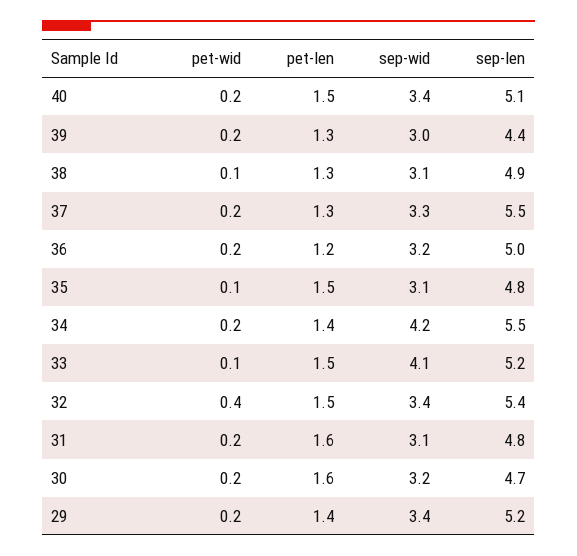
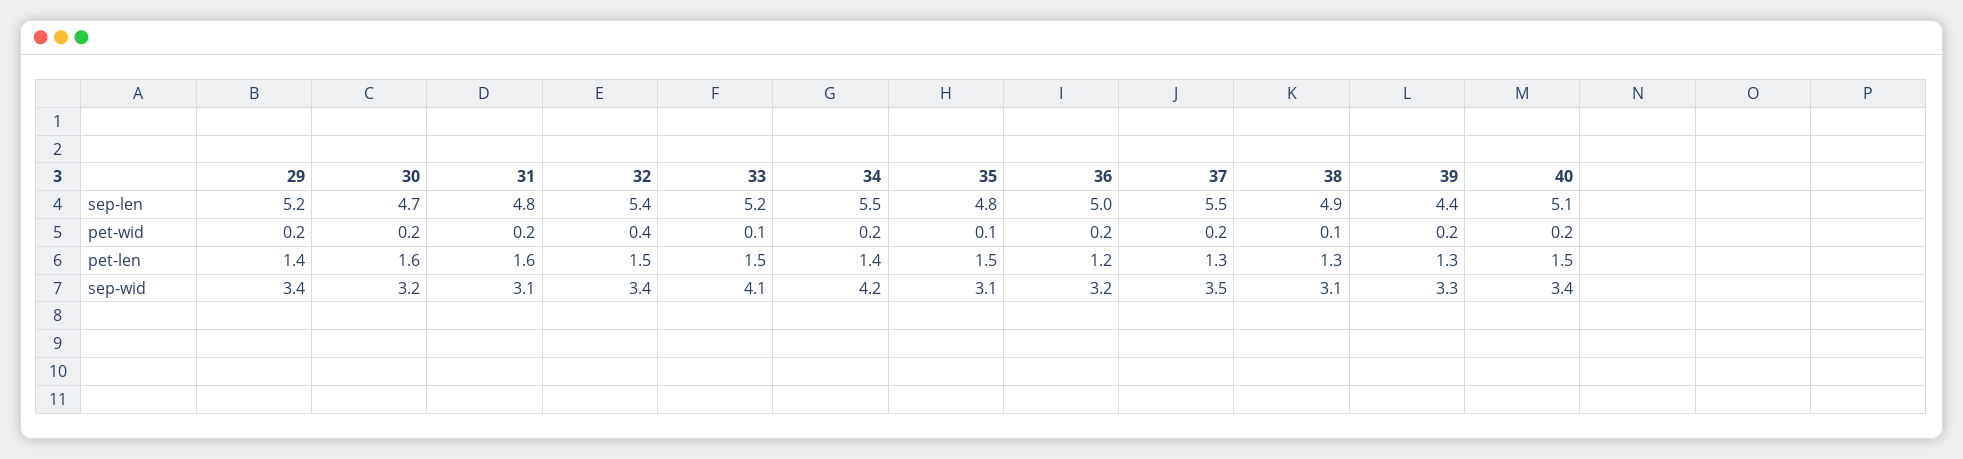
  {
    "pet-wid": {
      "40": 0.2,
      "39": 0.2,
      "38": 0.1,
      "37": 0.2,
      "36": 0.2,
      "35": 0.1,
      "34": 0.2,
      "33": 0.1,
      "32": 0.4,
      "31": 0.2,
      "30": 0.2,
      "29": 0.2
    },
    "pet-len": {
      "40": 1.5,
      "39": 1.3,
      "38": 1.3,
      "37": 1.3,
      "36": 1.2,
      "35": 1.5,
      "34": 1.4,
      "33": 1.5,
      "32": 1.5,
      "31": 1.6,
      "30": 1.6,
      "29": 1.4
    },
    "sep-wid": {
      "40": 3.4,
-     "39": 3,
+     "39": 3.3,
      "38": 3.1,
-     "37": 3.3,
+     "37": 3.5,
      "36": 3.2,
      "35": 3.1,
      "34": 4.2,
      "33": 4.1,
      "32": 3.4,
      "31": 3.1,
      "30": 3.2,
      "29": 3.4
    },
    "sep-len": {
      "40": 5.1,
      "39": 4.4,
      "38": 4.9,
      "37": 5.5,
      "36": 5,
      "35": 4.8,
      "34": 5.5,
      "33": 5.2,
      "32": 5.4,
      "31": 4.8,
      "30": 4.7,
      "29": 5.2
    }
  }

